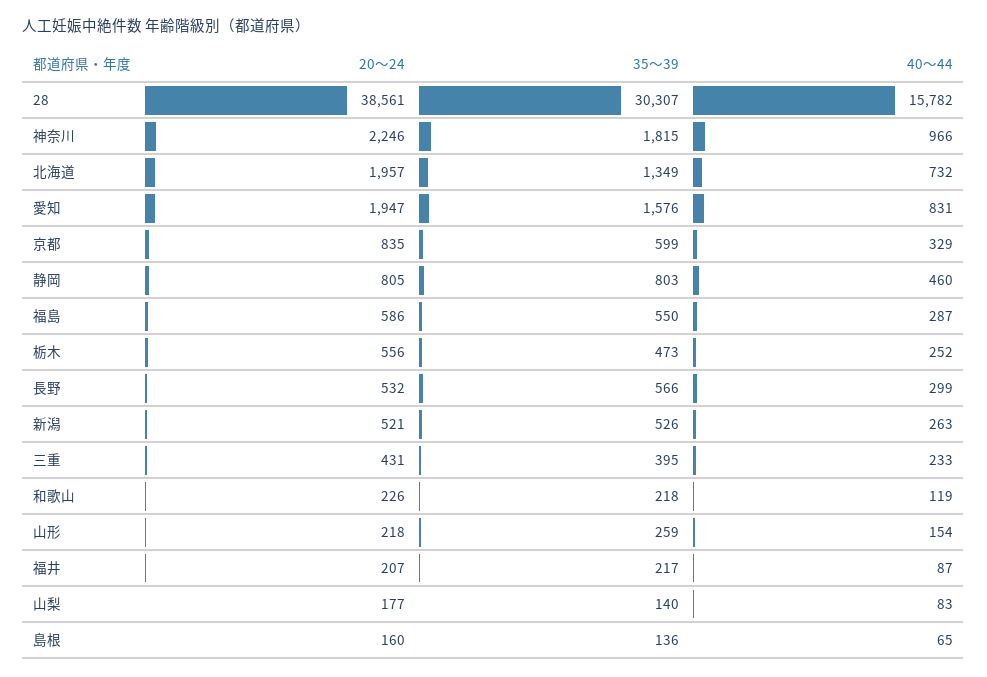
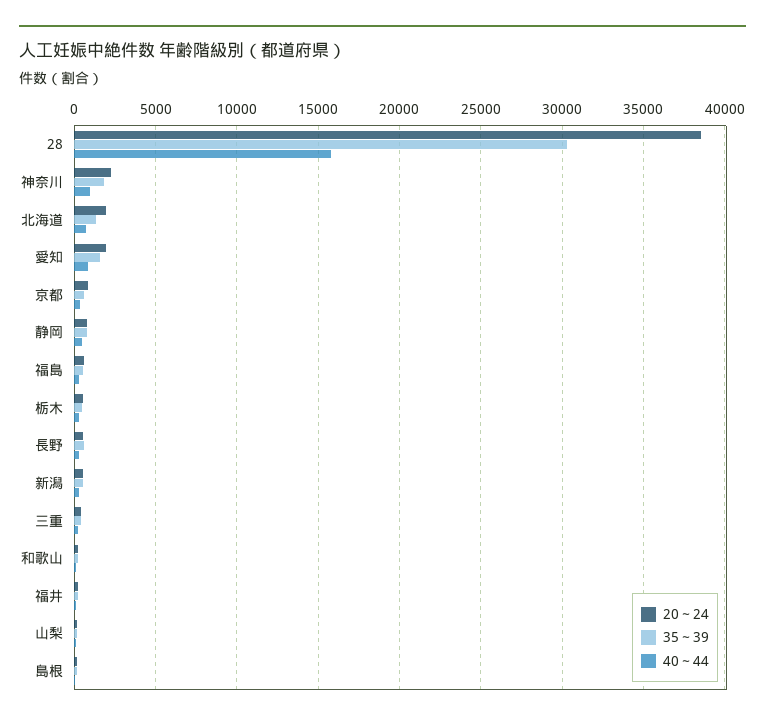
  {
    "20～24": {
      "28": 38561,
      "神奈川": 2246,
      "北海道": 1957,
      "愛知": 1947,
      "京都": 835,
      "静岡": 805,
      "福島": 586,
      "栃木": 556,
      "長野": 532,
      "新潟": 521,
      "三重": 431,
      "和歌山": 226,
-     "山形": 218,
      "福井": 207,
      "山梨": 177,
      "島根": 160
    },
    "35～39": {
      "28": 30307,
      "神奈川": 1815,
      "北海道": 1349,
      "愛知": 1576,
      "京都": 599,
      "静岡": 803,
      "福島": 550,
      "栃木": 473,
      "長野": 566,
      "新潟": 526,
      "三重": 395,
      "和歌山": 218,
-     "山形": 259,
      "福井": 217,
      "山梨": 140,
      "島根": 136
    },
    "40～44": {
      "28": 15782,
      "神奈川": 966,
      "北海道": 732,
      "愛知": 831,
      "京都": 329,
      "静岡": 460,
      "福島": 287,
      "栃木": 252,
      "長野": 299,
      "新潟": 263,
      "三重": 233,
      "和歌山": 119,
-     "山形": 154,
      "福井": 87,
      "山梨": 83,
      "島根": 65
    }
  }

